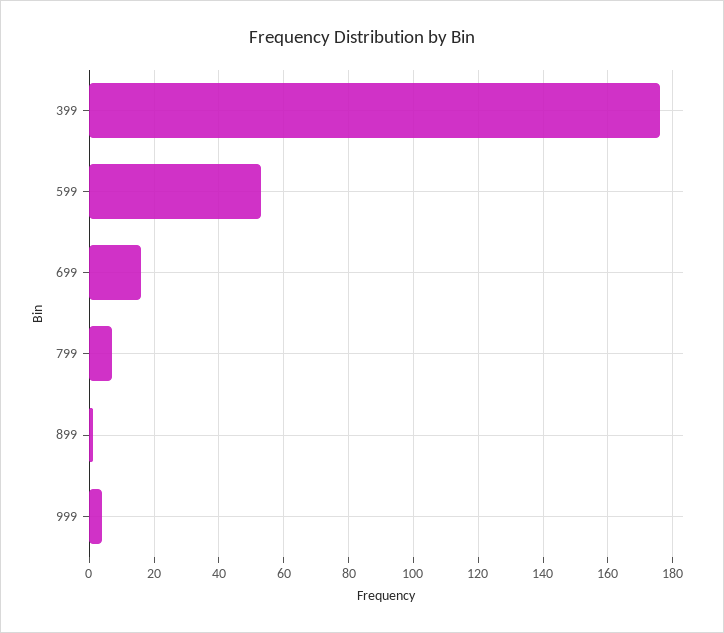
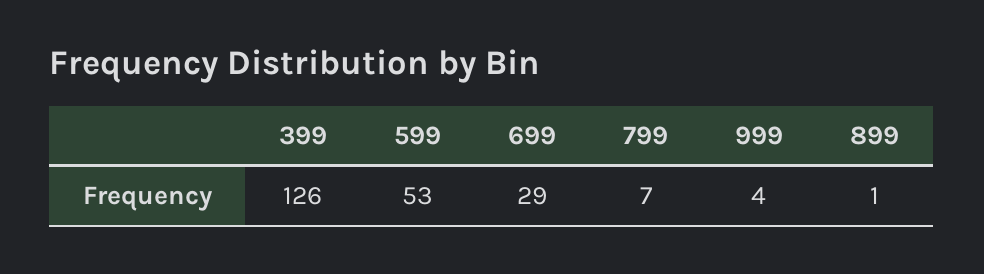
  {
-   "399": 175,
+   "399": 126,
    "599": 53,
-   "699": 15,
+   "699": 29,
    "799": 7,
    "899": 1,
    "999": 4
  }

